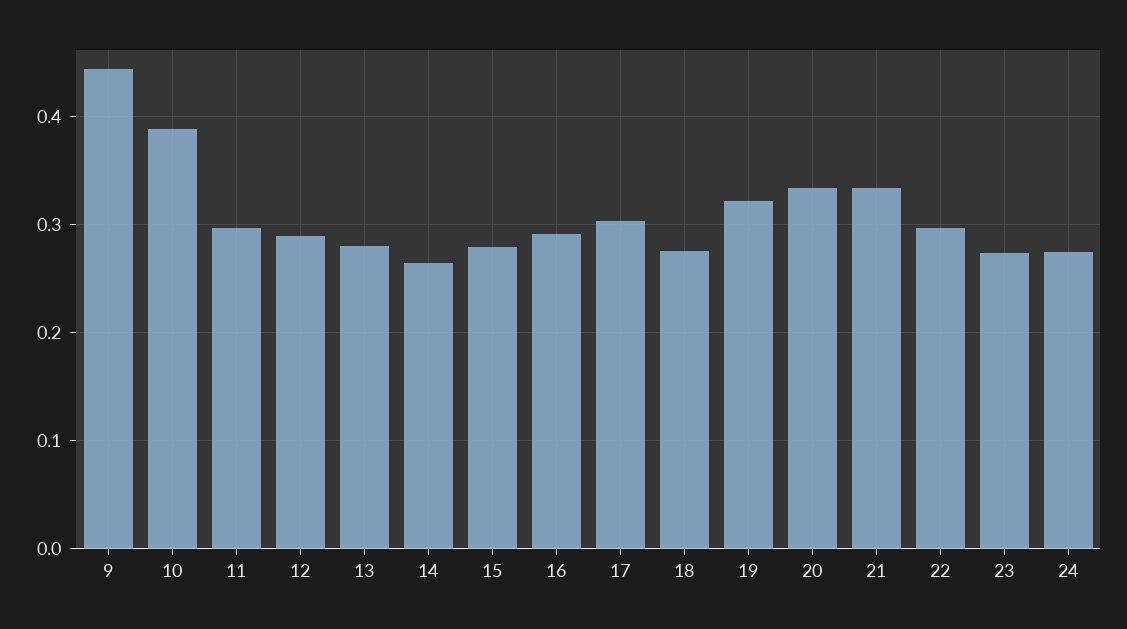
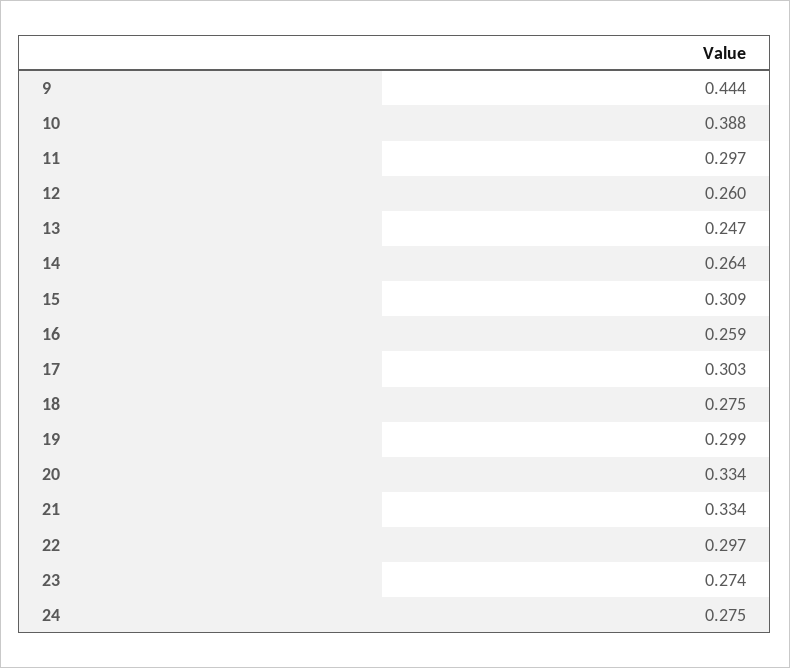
  {
    "9": 0.444,
    "10": 0.388,
    "11": 0.297,
-   "12": 0.29,
+   "12": 0.26,
-   "13": 0.28,
+   "13": 0.247,
    "14": 0.264,
-   "15": 0.28,
+   "15": 0.309,
-   "16": 0.29,
+   "16": 0.259,
    "17": 0.303,
    "18": 0.275,
-   "19": 0.32,
+   "19": 0.299,
    "20": 0.334,
    "21": 0.334,
    "22": 0.297,
    "23": 0.274,
    "24": 0.275
  }

